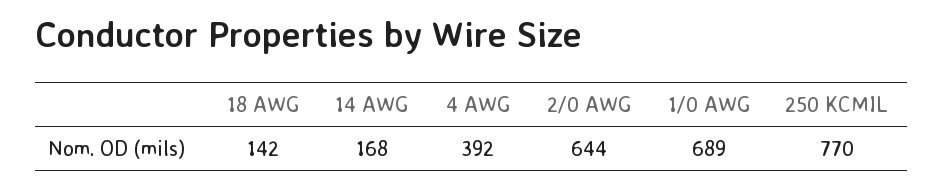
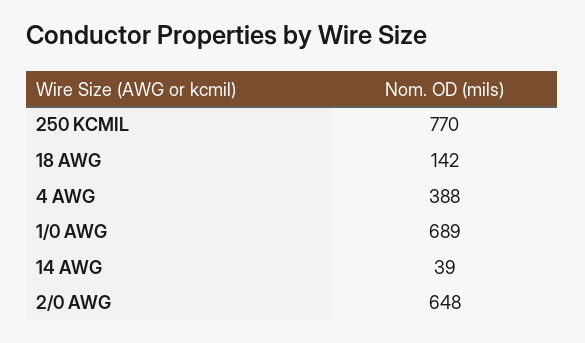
  {
    "18 AWG": 142,
-   "14 AWG": 168,
+   "14 AWG": 39,
-   "4 AWG": 392,
+   "4 AWG": 388,
-   "2/0 AWG": 644,
+   "2/0 AWG": 648,
    "1/0 AWG": 689,
    "250 KCMIL": 770
  }

